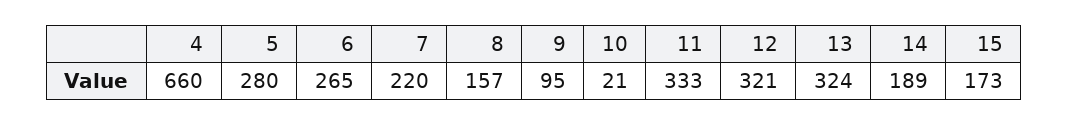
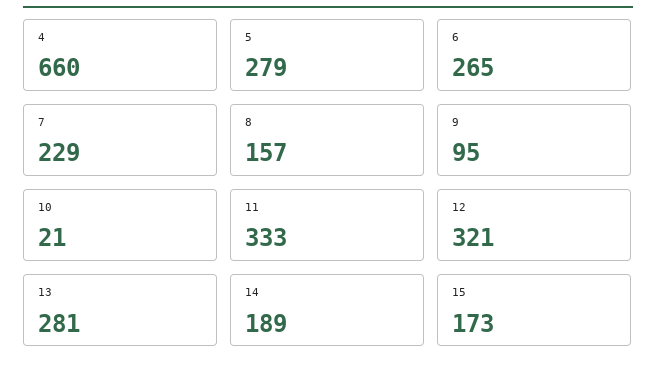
  {
    "4": 660,
-   "5": 280,
+   "5": 279,
    "6": 265,
-   "7": 220,
+   "7": 229,
    "8": 157,
    "9": 95,
    "10": 21,
    "11": 333,
    "12": 321,
-   "13": 324,
+   "13": 281,
    "14": 189,
    "15": 173
  }

